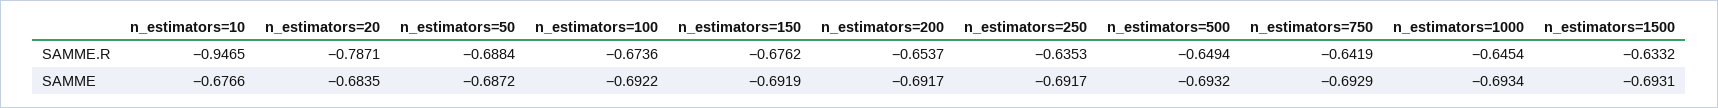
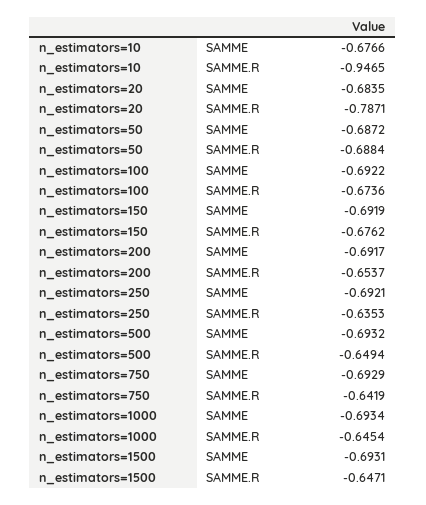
  {
    "n_estimators=10": {
      "SAMME.R": -0.9465,
      "SAMME": -0.6766
    },
    "n_estimators=20": {
      "SAMME.R": -0.7871,
      "SAMME": -0.6835
    },
    "n_estimators=50": {
      "SAMME.R": -0.6884,
      "SAMME": -0.6872
    },
    "n_estimators=100": {
      "SAMME.R": -0.6736,
      "SAMME": -0.6922
    },
    "n_estimators=150": {
      "SAMME.R": -0.6762,
      "SAMME": -0.6919
    },
    "n_estimators=200": {
      "SAMME.R": -0.6537,
      "SAMME": -0.6917
    },
    "n_estimators=250": {
      "SAMME.R": -0.6353,
-     "SAMME": -0.6917
+     "SAMME": -0.6921
    },
    "n_estimators=500": {
      "SAMME.R": -0.6494,
      "SAMME": -0.6932
    },
    "n_estimators=750": {
      "SAMME.R": -0.6419,
      "SAMME": -0.6929
    },
    "n_estimators=1000": {
      "SAMME.R": -0.6454,
      "SAMME": -0.6934
    },
    "n_estimators=1500": {
-     "SAMME.R": -0.6332,
+     "SAMME.R": -0.6471,
      "SAMME": -0.6931
    }
  }

